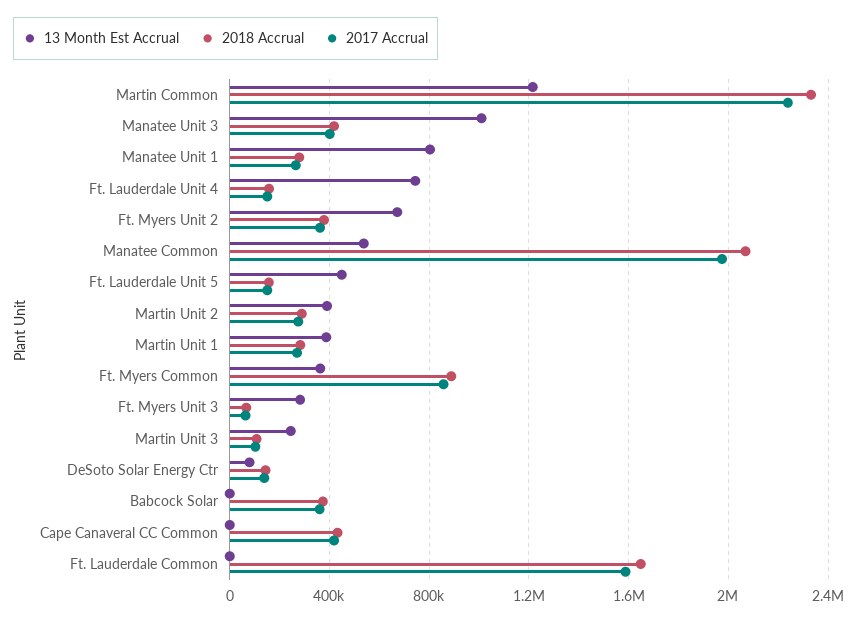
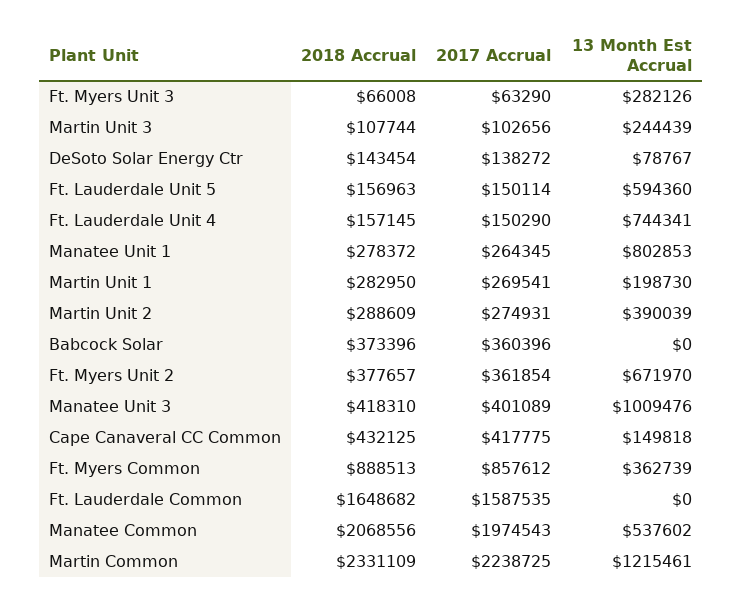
  {
    "13 Month Est Accrual": {
      "Martin Common": 1215461,
      "Manatee Unit 3": 1009476,
      "Manatee Unit 1": 802853,
      "Ft. Lauderdale Unit 4": 744341,
      "Ft. Myers Unit 2": 671970,
      "Manatee Common": 537602,
-     "Ft. Lauderdale Unit 5": 450000,
+     "Ft. Lauderdale Unit 5": 594360,
      "Martin Unit 2": 390039,
-     "Martin Unit 1": 400000,
+     "Martin Unit 1": 198730,
      "Ft. Myers Common": 362739,
      "Ft. Myers Unit 3": 282126,
      "Martin Unit 3": 244439,
      "DeSoto Solar Energy Ctr": 78767,
      "Babcock Solar": 0,
-     "Cape Canaveral CC Common": 0,
+     "Cape Canaveral CC Common": 149818,
      "Ft. Lauderdale Common": 0
    },
    "2018 Accrual": {
      "Martin Common": 2331109,
      "Manatee Unit 3": 418310,
      "Manatee Unit 1": 278372,
      "Ft. Lauderdale Unit 4": 157145,
      "Ft. Myers Unit 2": 377657,
      "Manatee Common": 2068556,
      "Ft. Lauderdale Unit 5": 156963,
      "Martin Unit 2": 288609,
      "Martin Unit 1": 282950,
      "Ft. Myers Common": 888513,
      "Ft. Myers Unit 3": 66008,
      "Martin Unit 3": 107744,
      "DeSoto Solar Energy Ctr": 143454,
      "Babcock Solar": 373396,
      "Cape Canaveral CC Common": 432125,
      "Ft. Lauderdale Common": 1648682
    },
    "2017 Accrual": {
      "Martin Common": 2238725,
      "Manatee Unit 3": 401089,
      "Manatee Unit 1": 264345,
      "Ft. Lauderdale Unit 4": 150290,
      "Ft. Myers Unit 2": 361854,
      "Manatee Common": 1974543,
      "Ft. Lauderdale Unit 5": 150114,
      "Martin Unit 2": 274931,
      "Martin Unit 1": 269541,
      "Ft. Myers Common": 857612,
      "Ft. Myers Unit 3": 63290,
      "Martin Unit 3": 102656,
      "DeSoto Solar Energy Ctr": 138272,
      "Babcock Solar": 360396,
      "Cape Canaveral CC Common": 417775,
      "Ft. Lauderdale Common": 1587535
    }
  }

